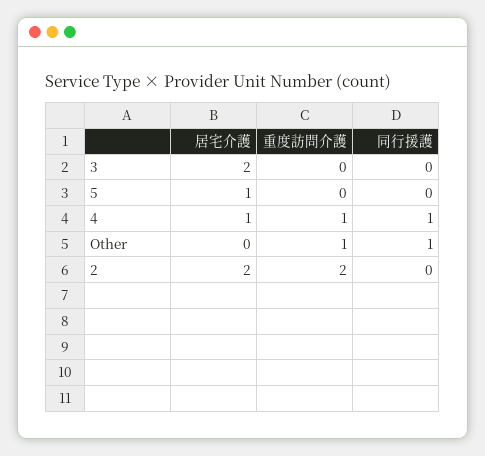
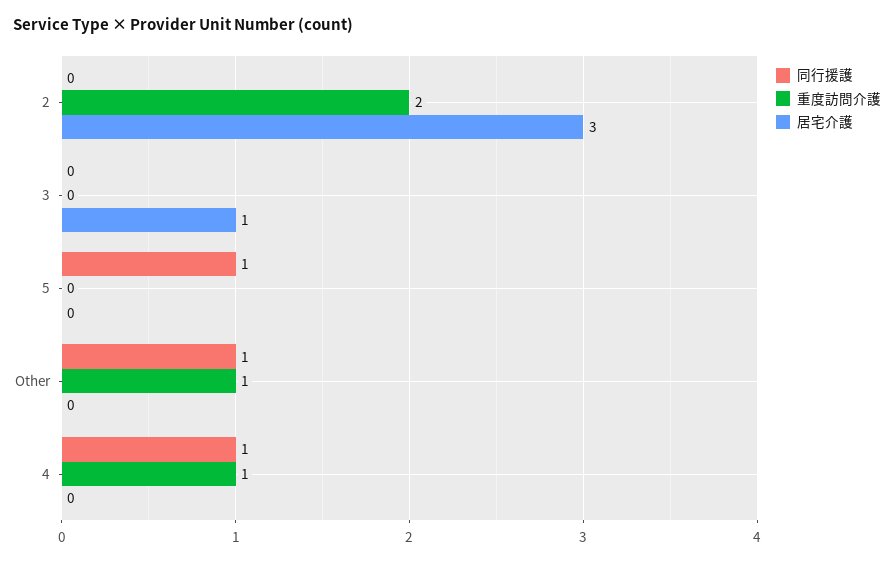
  {
    "居宅介護": {
-     "3": 2,
+     "3": 1,
-     "5": 1,
+     "5": 0,
-     "4": 1,
+     "4": 0,
      "Other": 0,
-     "2": 2
+     "2": 3
    },
    "重度訪問介護": {
      "3": 0,
      "5": 0,
      "4": 1,
      "Other": 1,
      "2": 2
    },
    "同行援護": {
      "3": 0,
-     "5": 0,
+     "5": 1,
      "4": 1,
      "Other": 1,
      "2": 0
    }
  }

